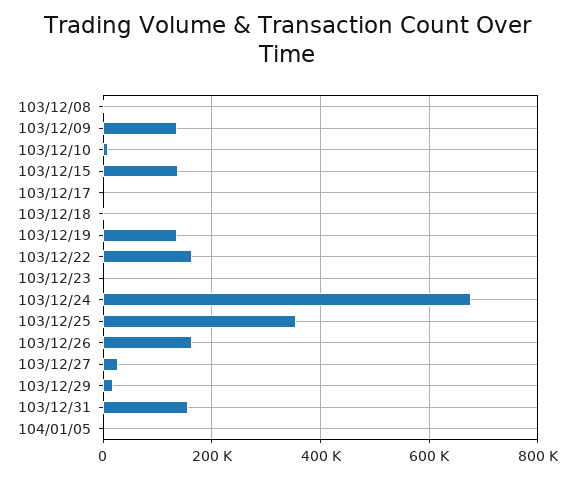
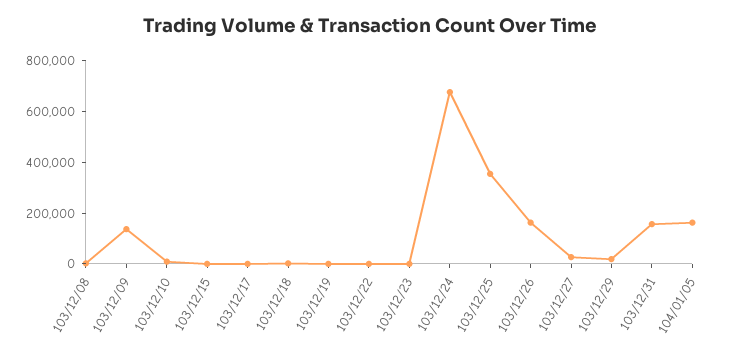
  {
    "103/12/08": 0,
    "103/12/09": 140000,
    "103/12/10": 0,
-   "103/12/15": 140000,
+   "103/12/15": 0,
    "103/12/17": 0,
    "103/12/18": 0,
-   "103/12/19": 140000,
+   "103/12/19": 0,
-   "103/12/22": 160000,
+   "103/12/22": 0,
    "103/12/23": 0,
    "103/12/24": 680000,
    "103/12/25": 360000,
    "103/12/26": 160000,
    "103/12/27": 20000,
    "103/12/29": 20000,
    "103/12/31": 160000,
-   "104/01/05": 0
+   "104/01/05": 150000
  }

